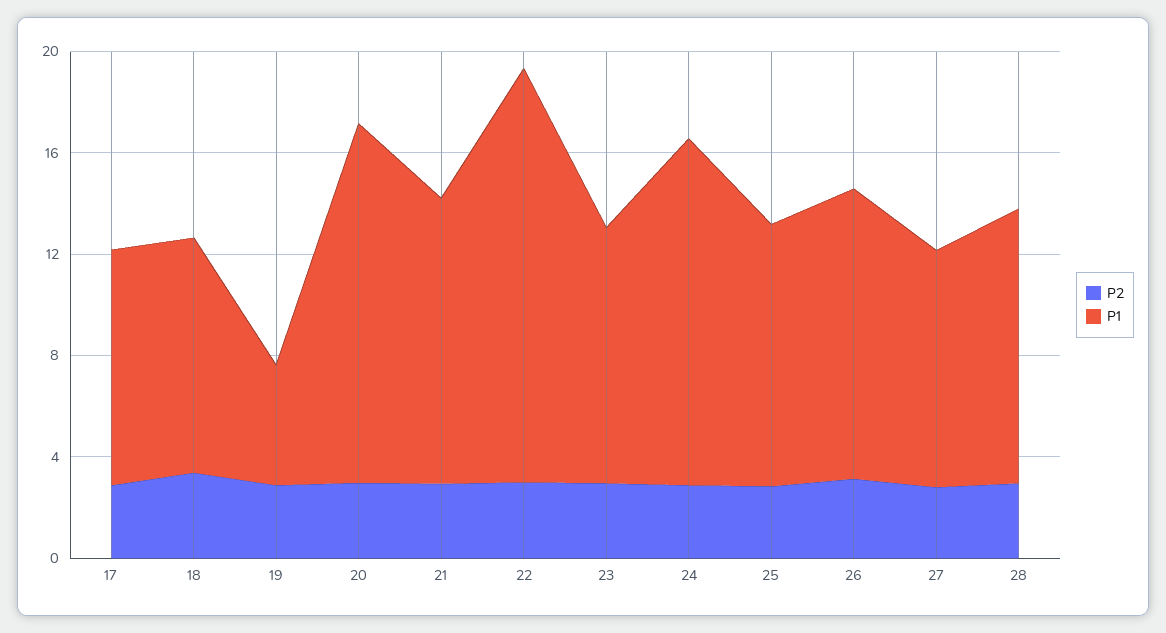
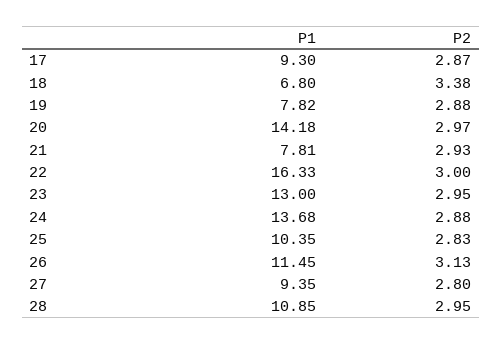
  {
    "P2": {
      "17": 2.87,
      "18": 3.38,
      "19": 2.88,
      "20": 2.97,
      "21": 2.93,
      "22": 3,
      "23": 2.95,
      "24": 2.88,
      "25": 2.83,
      "26": 3.13,
      "27": 2.8,
      "28": 2.95
    },
    "P1": {
      "17": 9.3,
-     "18": 9,
+     "18": 6.8,
-     "19": 5,
+     "19": 7.82,
      "20": 14.18,
-     "21": 11,
+     "21": 7.81,
      "22": 16.33,
-     "23": 10,
+     "23": 13,
      "24": 13.68,
      "25": 10.35,
      "26": 11.45,
      "27": 9.35,
      "28": 10.85
    }
  }

